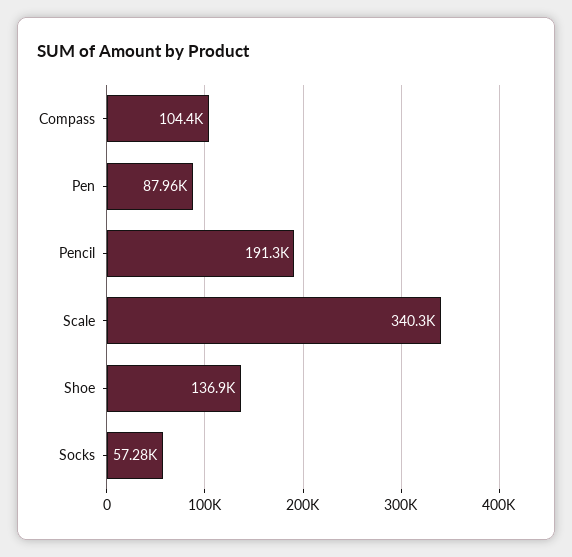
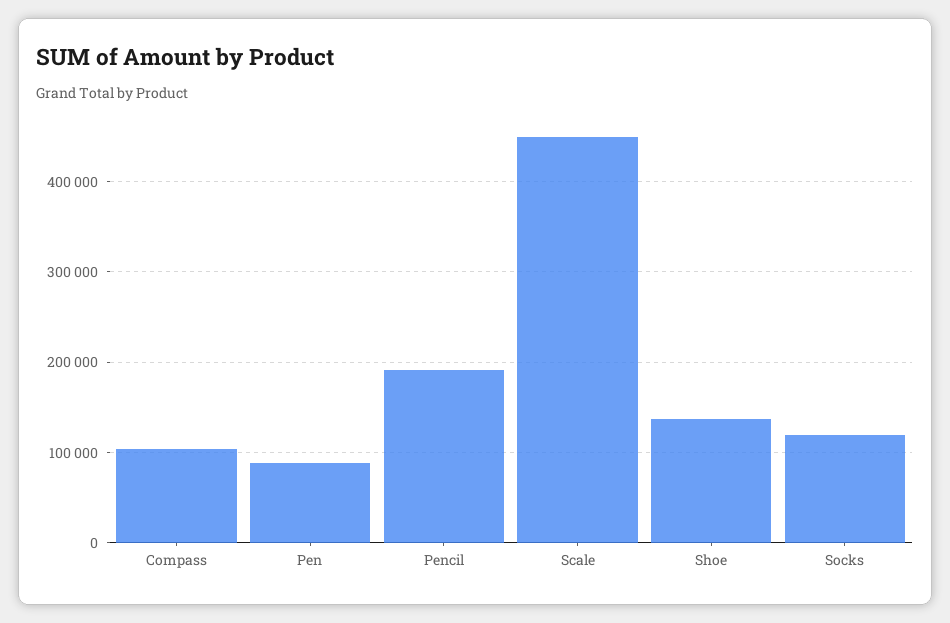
  {
    "Compass": 104400,
    "Pen": 87960,
    "Pencil": 191300,
-   "Scale": 340300,
+   "Scale": 450000,
    "Shoe": 136900,
-   "Socks": 57280
+   "Socks": 120000
  }

